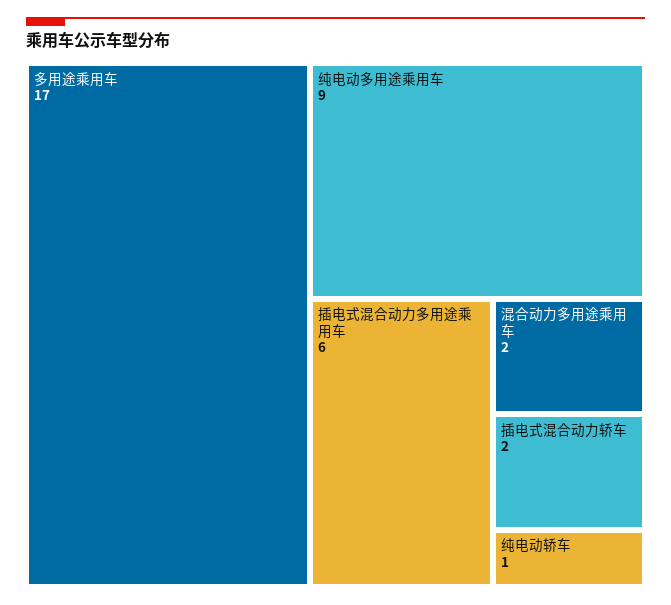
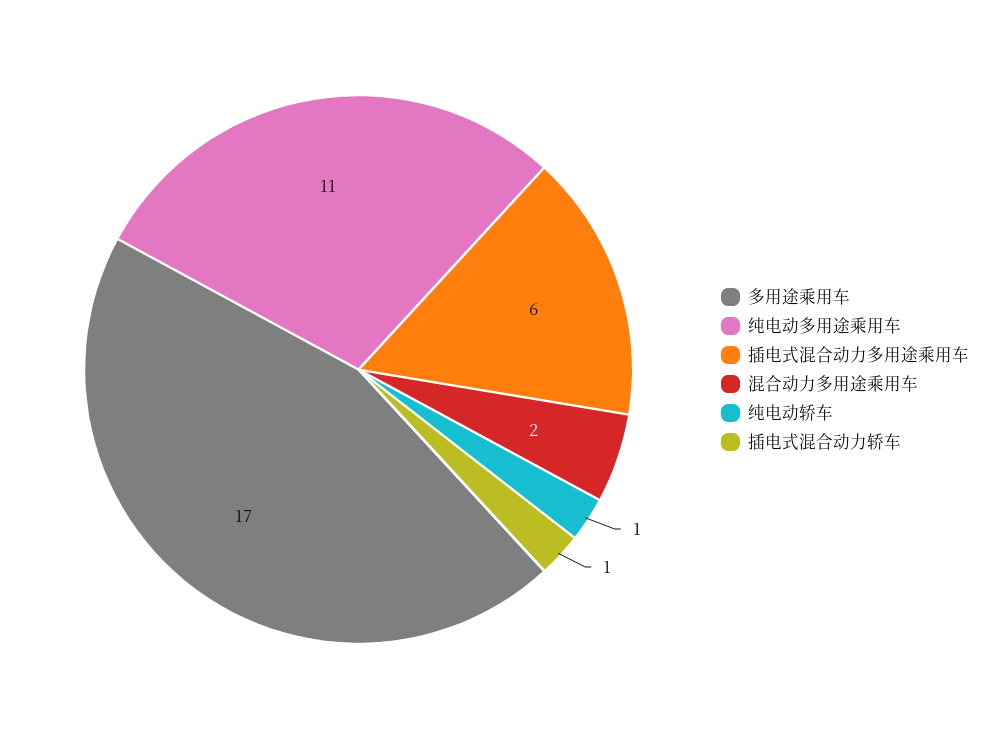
  {
    "多用途乘用车": 17,
-   "纯电动多用途乘用车": 9,
+   "纯电动多用途乘用车": 11,
    "插电式混合动力多用途乘用车": 6,
    "混合动力多用途乘用车": 2,
-   "插电式混合动力轿车": 2,
+   "插电式混合动力轿车": 1,
    "纯电动轿车": 1
  }

